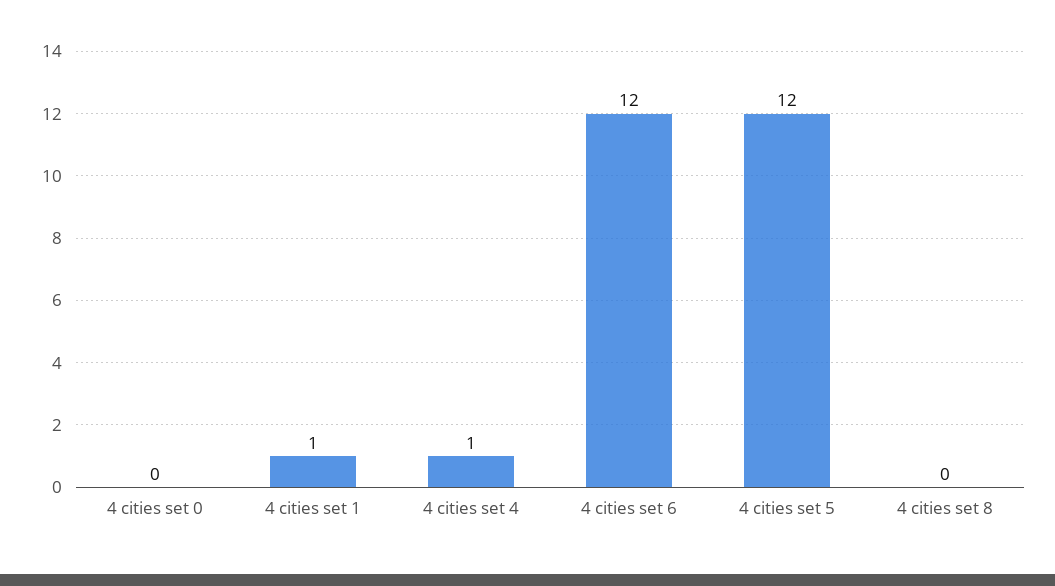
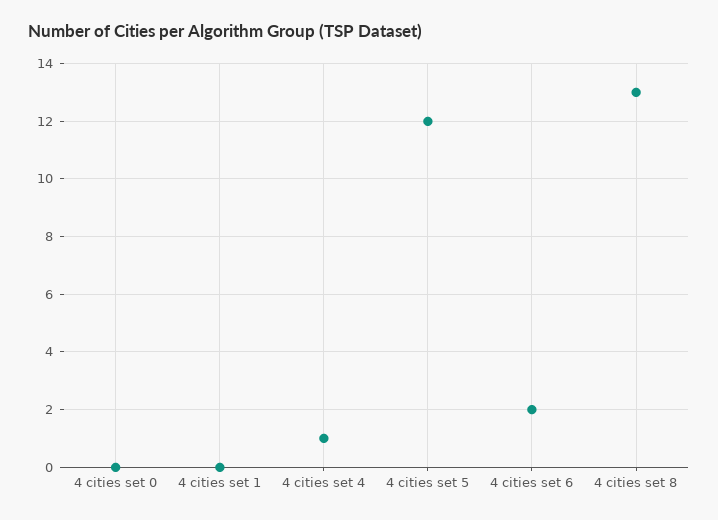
  {
    "4 cities set 0": 0,
-   "4 cities set 1": 1,
+   "4 cities set 1": 0,
    "4 cities set 4": 1,
-   "4 cities set 6": 12,
+   "4 cities set 6": 2,
    "4 cities set 5": 12,
-   "4 cities set 8": 0
+   "4 cities set 8": 13
  }

